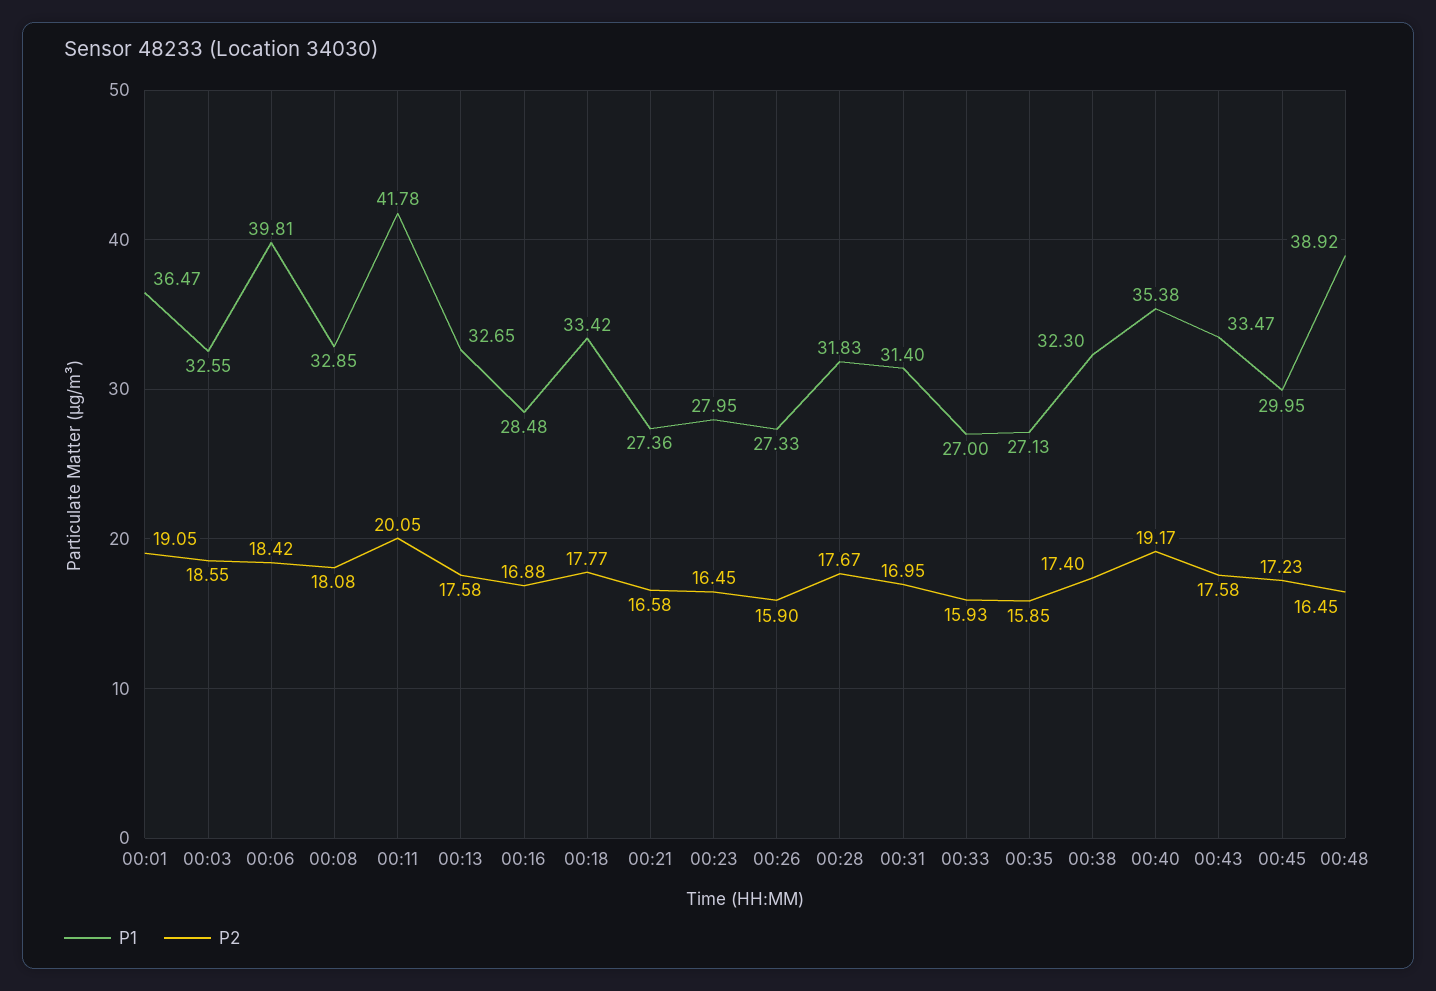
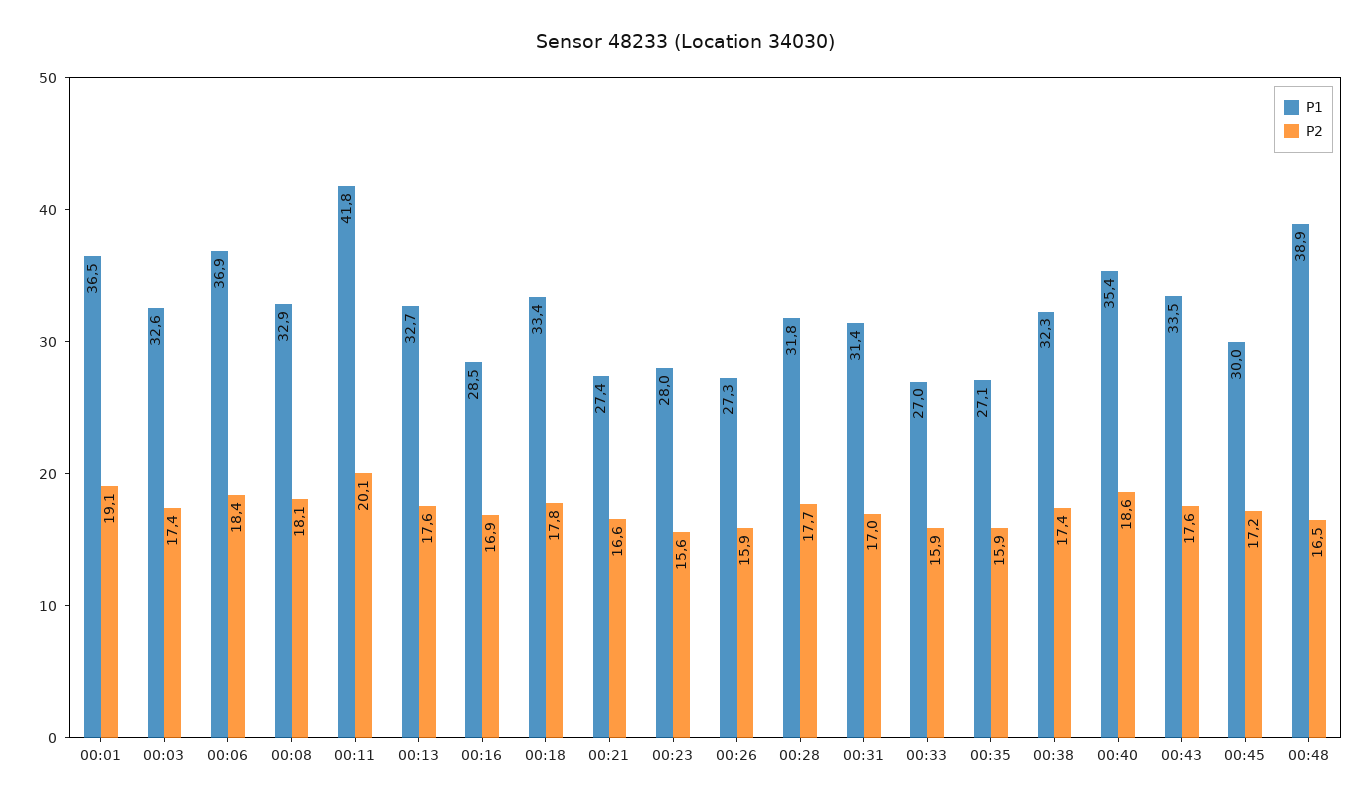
  {
    "P1": {
      "00:01": 36.47,
      "00:03": 32.55,
-     "00:06": 39.81,
+     "00:06": 36.9,
      "00:08": 32.85,
      "00:11": 41.78,
      "00:13": 32.65,
      "00:16": 28.48,
      "00:18": 33.42,
      "00:21": 27.36,
      "00:23": 27.95,
      "00:26": 27.33,
      "00:28": 31.83,
      "00:31": 31.4,
      "00:33": 27,
      "00:35": 27.13,
      "00:38": 32.3,
      "00:40": 35.38,
      "00:43": 33.47,
      "00:45": 29.95,
      "00:48": 38.92
    },
    "P2": {
      "00:01": 19.05,
-     "00:03": 18.55,
+     "00:03": 17.4,
      "00:06": 18.42,
      "00:08": 18.08,
      "00:11": 20.05,
      "00:13": 17.58,
      "00:16": 16.88,
      "00:18": 17.77,
      "00:21": 16.58,
-     "00:23": 16.45,
+     "00:23": 15.6,
      "00:26": 15.9,
      "00:28": 17.67,
      "00:31": 16.95,
      "00:33": 15.93,
      "00:35": 15.85,
      "00:38": 17.4,
-     "00:40": 19.17,
+     "00:40": 18.6,
      "00:43": 17.58,
      "00:45": 17.23,
      "00:48": 16.45
    }
  }

